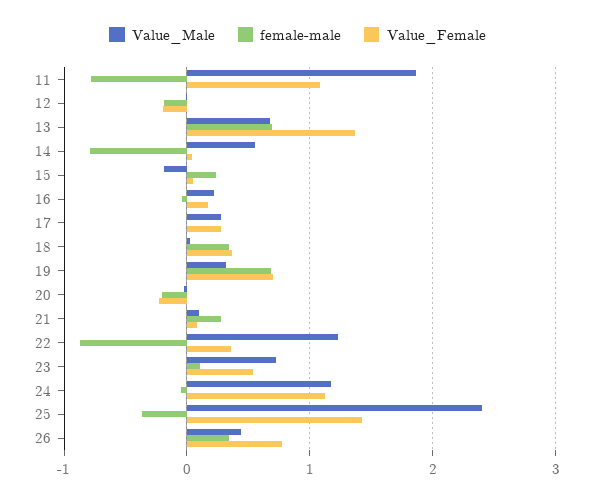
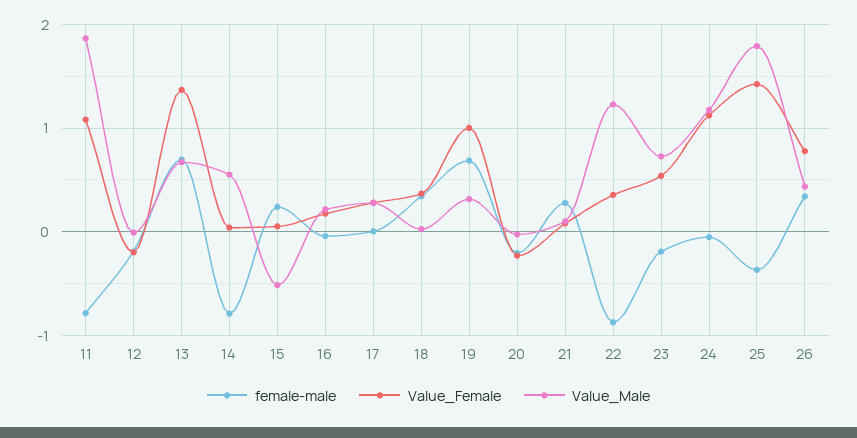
  {
    "Value_Male": {
      "11": 1.9,
      "12": 0,
      "13": 0.7,
      "14": 0.6,
-     "15": -0.2,
+     "15": -0.5,
      "16": 0.2,
      "17": 0.3,
      "18": 0,
      "19": 0.3,
      "20": 0,
      "21": 0.1,
      "22": 1.2,
      "23": 0.7,
      "24": 1.2,
-     "25": 2.4,
+     "25": 1.8,
      "26": 0.4
    },
    "female-male": {
      "11": -0.8,
      "12": -0.2,
      "13": 0.7,
      "14": -0.8,
      "15": 0.2,
      "16": 0,
      "17": 0,
      "18": 0.3,
      "19": 0.7,
      "20": -0.2,
      "21": 0.3,
      "22": -0.9,
-     "23": 0.1,
+     "23": -0.2,
      "24": -0.1,
      "25": -0.4,
      "26": 0.3
    },
    "Value_Female": {
      "11": 1.1,
      "12": -0.2,
      "13": 1.4,
      "14": 0,
      "15": 0.1,
      "16": 0.2,
      "17": 0.3,
      "18": 0.4,
-     "19": 0.7,
+     "19": 1,
      "20": -0.2,
      "21": 0.1,
      "22": 0.4,
      "23": 0.5,
      "24": 1.1,
      "25": 1.4,
      "26": 0.8
    }
  }

